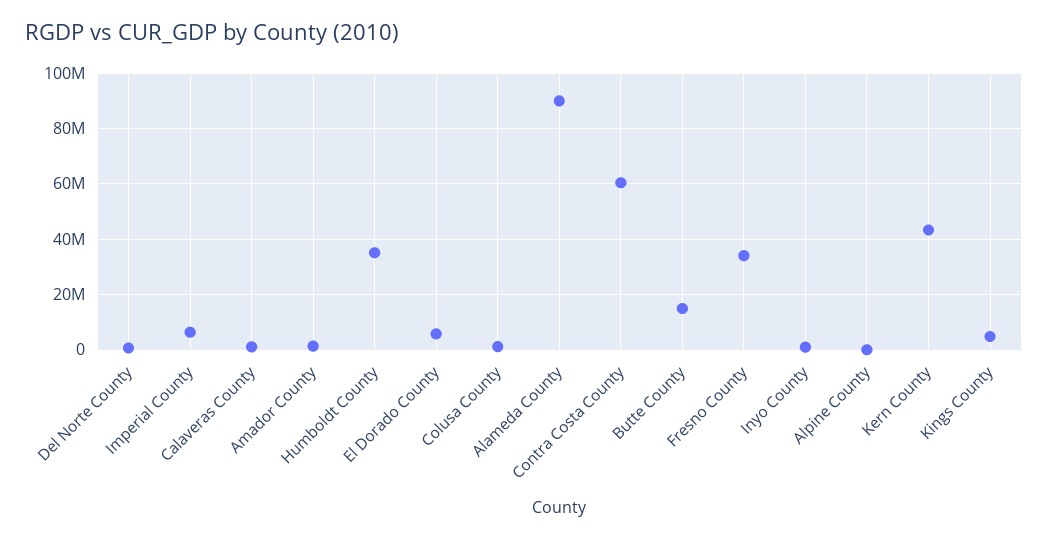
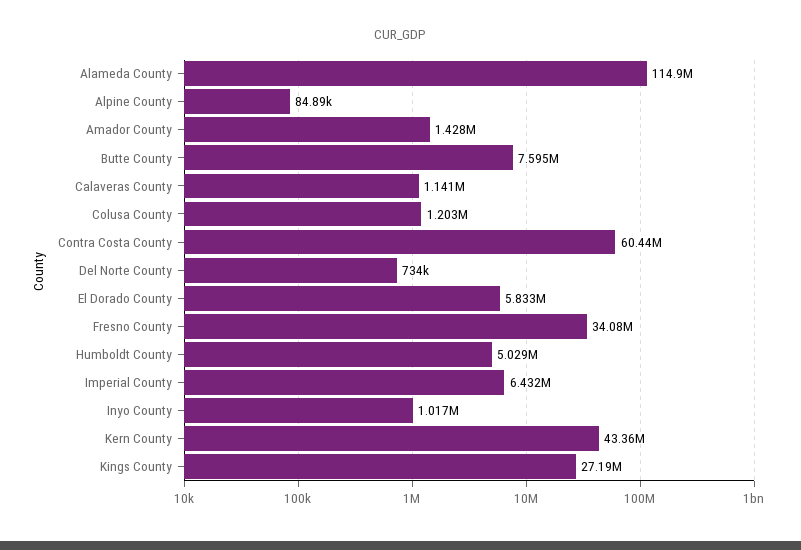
  {
    "Del Norte County": 734000,
    "Imperial County": 6432000,
    "Calaveras County": 1141000,
    "Amador County": 1428000,
-   "Humboldt County": 35000000,
+   "Humboldt County": 5029000,
    "El Dorado County": 5833000,
    "Colusa County": 1203000,
-   "Alameda County": 90000000,
+   "Alameda County": 114900000,
    "Contra Costa County": 60440000,
-   "Butte County": 15000000,
+   "Butte County": 7595000,
    "Fresno County": 34080000,
    "Inyo County": 1017000,
    "Alpine County": 84890,
    "Kern County": 43360000,
-   "Kings County": 5000000
+   "Kings County": 27190000
  }

